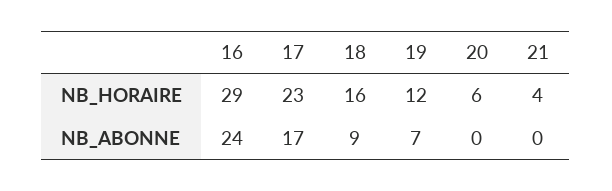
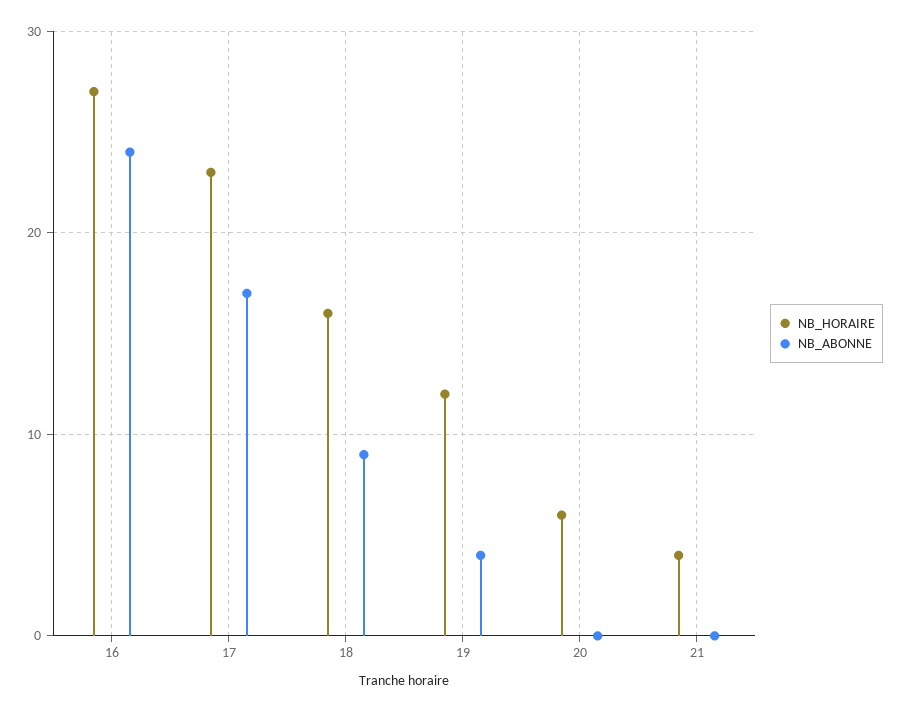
  {
    "NB_HORAIRE": {
-     "16": 29,
+     "16": 27,
      "17": 23,
      "18": 16,
      "19": 12,
      "20": 6,
      "21": 4
    },
    "NB_ABONNE": {
      "16": 24,
      "17": 17,
      "18": 9,
-     "19": 7,
+     "19": 4,
      "20": 0,
      "21": 0
    }
  }

